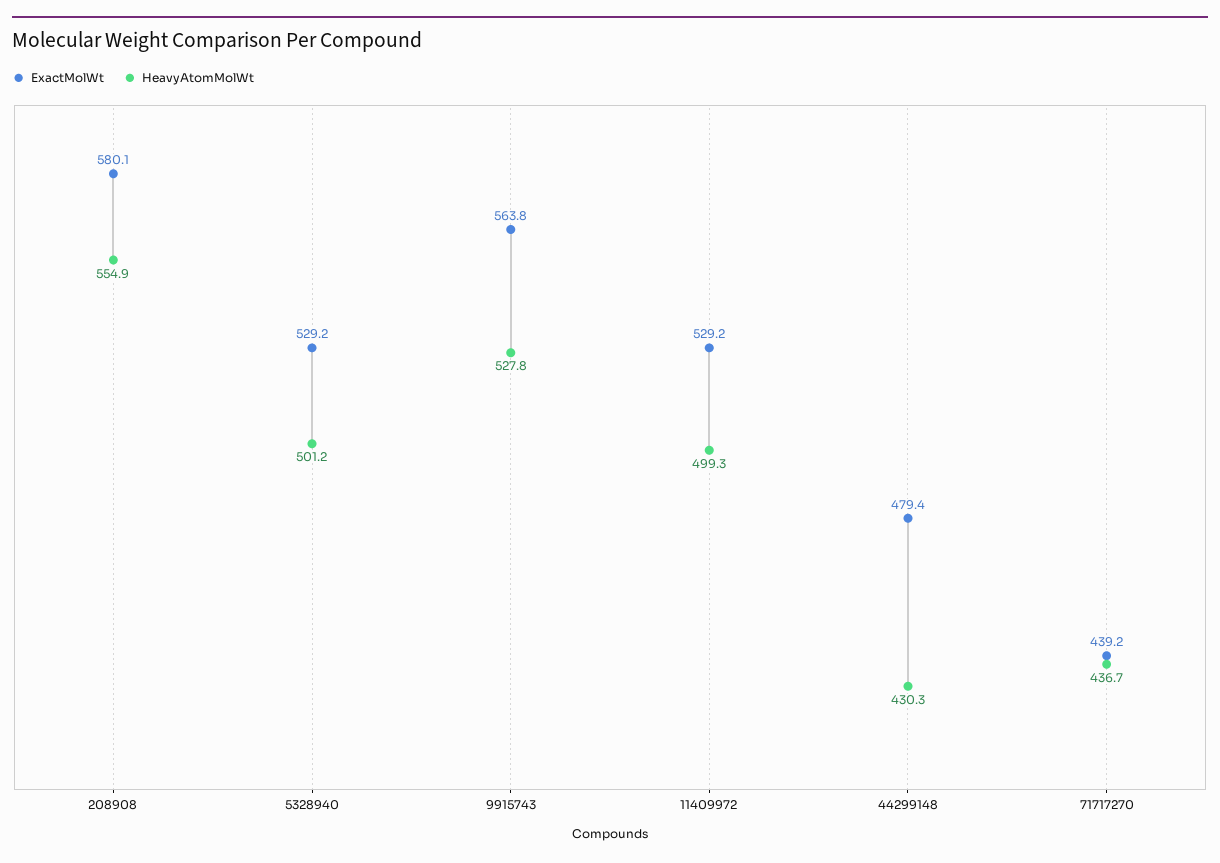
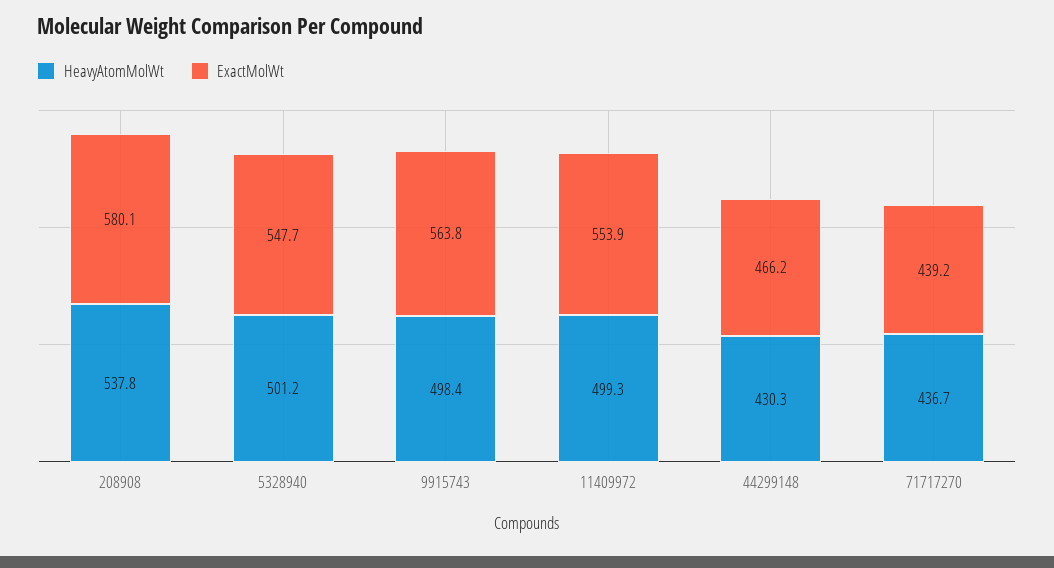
  {
    "ExactMolWt": {
      "208908": 580.1,
-     "5328940": 529.2,
+     "5328940": 547.7,
      "9915743": 563.8,
-     "11409972": 529.2,
+     "11409972": 553.9,
-     "44299148": 479.4,
+     "44299148": 466.2,
      "71717270": 439.2
    },
    "HeavyAtomMolWt": {
-     "208908": 554.9,
+     "208908": 537.8,
      "5328940": 501.2,
-     "9915743": 527.8,
+     "9915743": 498.4,
      "11409972": 499.3,
      "44299148": 430.3,
      "71717270": 436.7
    }
  }

